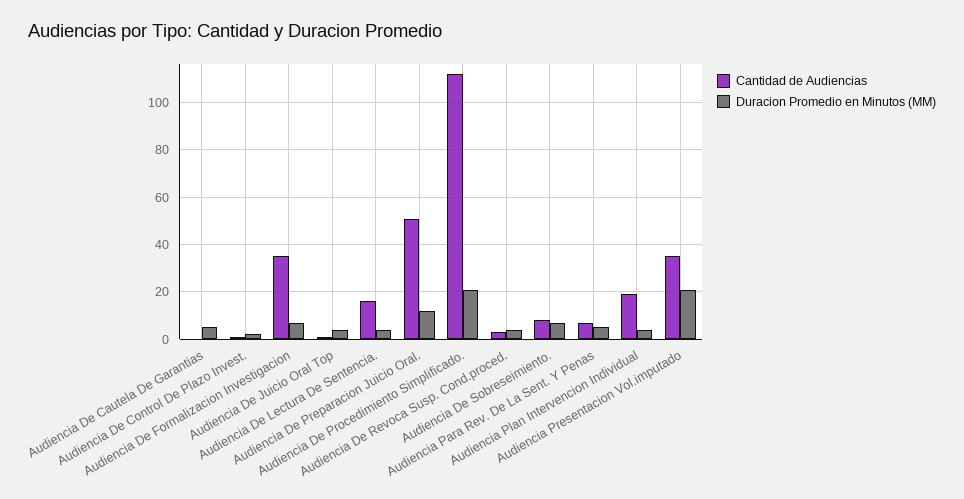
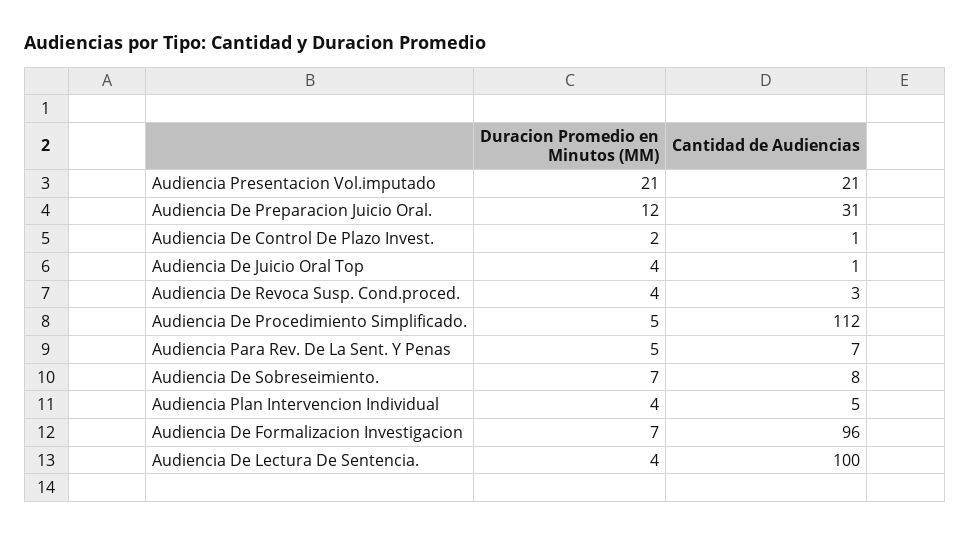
  {
    "Cantidad de Audiencias": {
-     "Audiencia De Cautela De Garantias": 0,
      "Audiencia De Control De Plazo Invest.": 1,
-     "Audiencia De Formalizacion Investigacion": 35,
+     "Audiencia De Formalizacion Investigacion": 96,
      "Audiencia De Juicio Oral Top": 1,
-     "Audiencia De Lectura De Sentencia.": 15,
+     "Audiencia De Lectura De Sentencia.": 100,
-     "Audiencia De Preparacion Juicio Oral.": 50,
+     "Audiencia De Preparacion Juicio Oral.": 31,
      "Audiencia De Procedimiento Simplificado.": 112,
      "Audiencia De Revoca Susp. Cond.proced.": 3,
      "Audiencia De Sobreseimiento.": 8,
      "Audiencia Para Rev. De La Sent. Y Penas": 7,
-     "Audiencia Plan Intervencion Individual": 20,
+     "Audiencia Plan Intervencion Individual": 5,
-     "Audiencia Presentacion Vol.imputado": 35
+     "Audiencia Presentacion Vol.imputado": 21
    },
    "Duracion Promedio en Minutos (MM)": {
-     "Audiencia De Cautela De Garantias": 5,
      "Audiencia De Control De Plazo Invest.": 2,
      "Audiencia De Formalizacion Investigacion": 7,
      "Audiencia De Juicio Oral Top": 4,
      "Audiencia De Lectura De Sentencia.": 4,
      "Audiencia De Preparacion Juicio Oral.": 12,
-     "Audiencia De Procedimiento Simplificado.": 20,
+     "Audiencia De Procedimiento Simplificado.": 5,
      "Audiencia De Revoca Susp. Cond.proced.": 4,
      "Audiencia De Sobreseimiento.": 7,
      "Audiencia Para Rev. De La Sent. Y Penas": 5,
      "Audiencia Plan Intervencion Individual": 4,
      "Audiencia Presentacion Vol.imputado": 21
    }
  }

